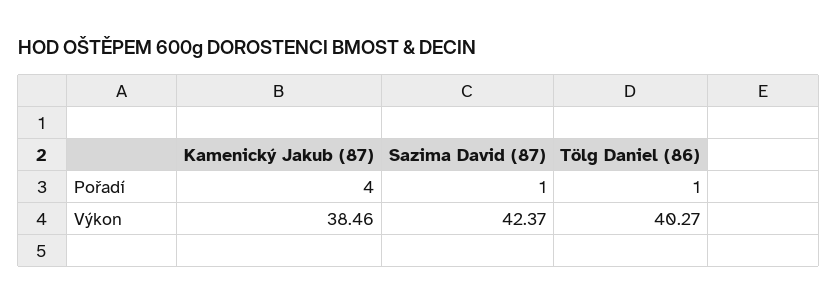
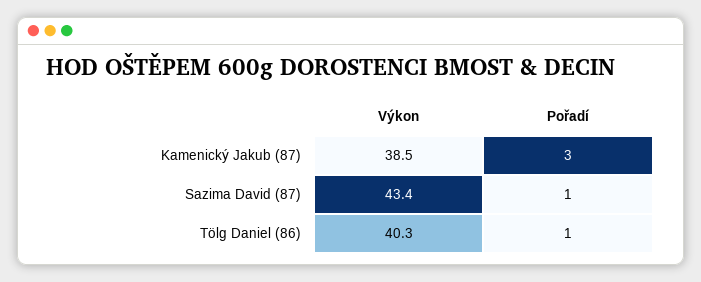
  {
    "Kamenický Jakub (87)": {
-     "Pořadí": 4,
+     "Pořadí": 3,
      "Výkon": 38.46
    },
    "Sazima David (87)": {
      "Pořadí": 1,
-     "Výkon": 42.37
+     "Výkon": 43.4
    },
    "Tölg Daniel (86)": {
      "Pořadí": 1,
      "Výkon": 40.27
    }
  }

